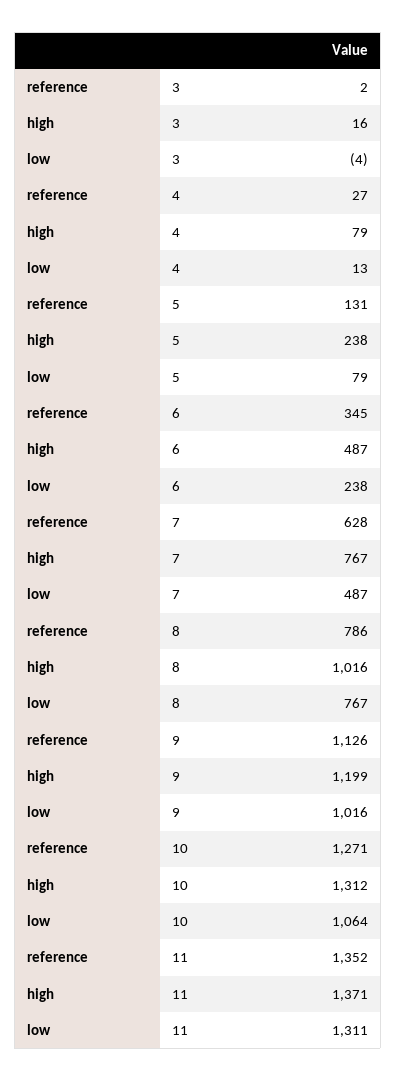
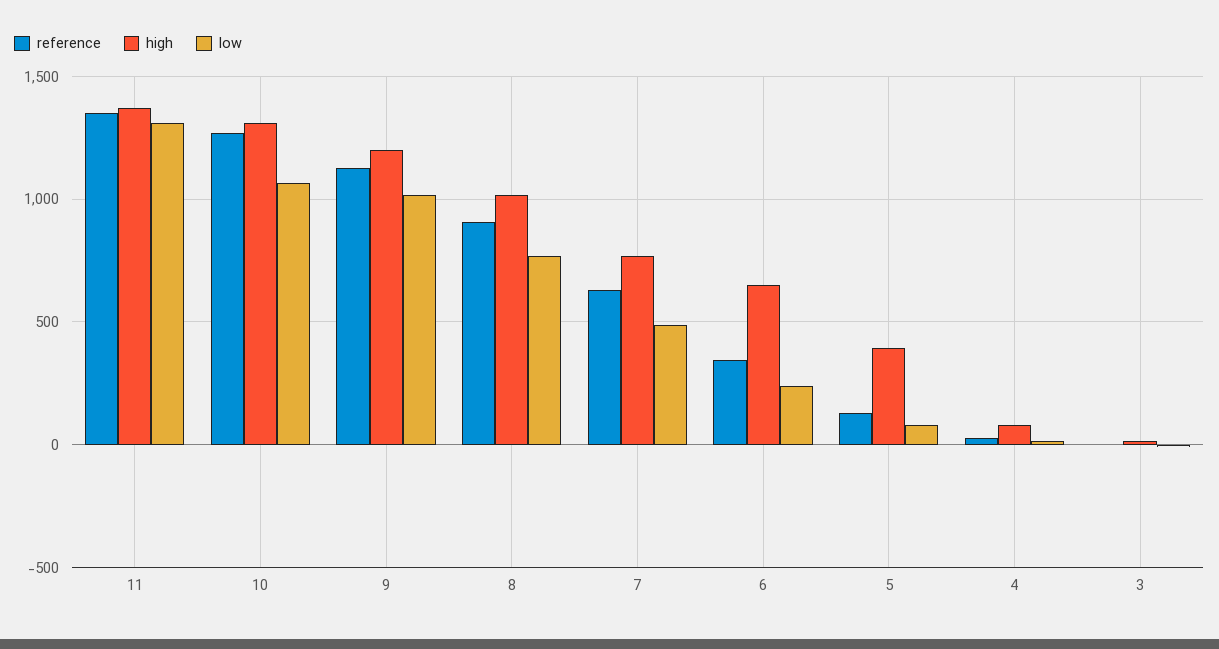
  {
    "reference": {
      "3": 2,
      "4": 27,
      "5": 131,
      "6": 345,
      "7": 628,
-     "8": 786,
+     "8": 900,
      "9": 1126,
      "10": 1271,
      "11": 1352
    },
    "high": {
      "3": 16,
      "4": 79,
-     "5": 238,
+     "5": 400,
-     "6": 487,
+     "6": 650,
      "7": 767,
      "8": 1016,
      "9": 1199,
      "10": 1312,
      "11": 1371
    },
    "low": {
      "3": -4,
      "4": 13,
      "5": 79,
      "6": 238,
      "7": 487,
      "8": 767,
      "9": 1016,
      "10": 1064,
      "11": 1311
    }
  }

